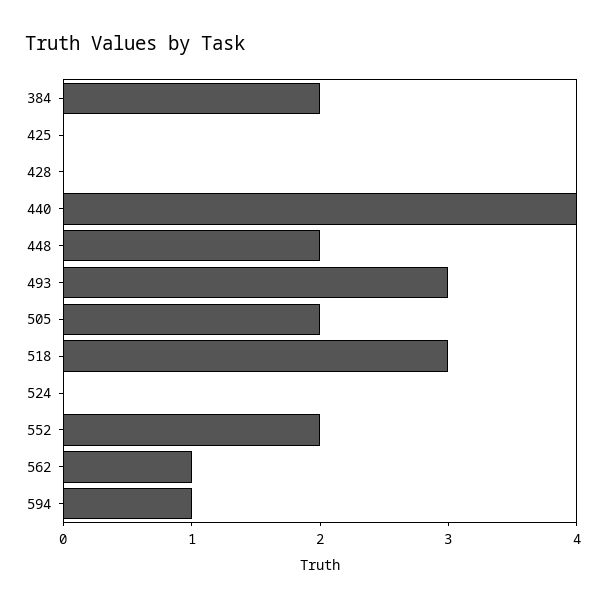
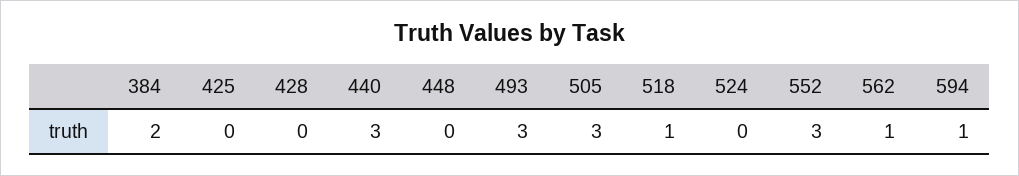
  {
    "384": 2,
    "425": 0,
    "428": 0,
-   "440": 4,
+   "440": 3,
-   "448": 2,
+   "448": 0,
    "493": 3,
-   "505": 2,
+   "505": 3,
-   "518": 3,
+   "518": 1,
    "524": 0,
-   "552": 2,
+   "552": 3,
    "562": 1,
    "594": 1
  }

